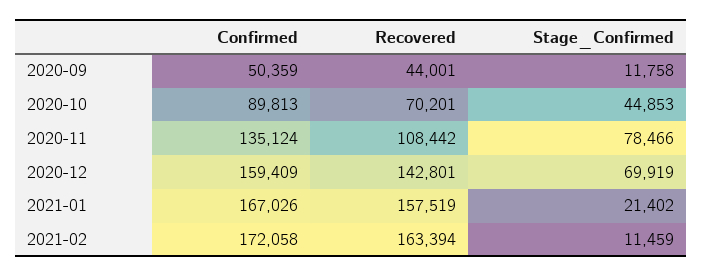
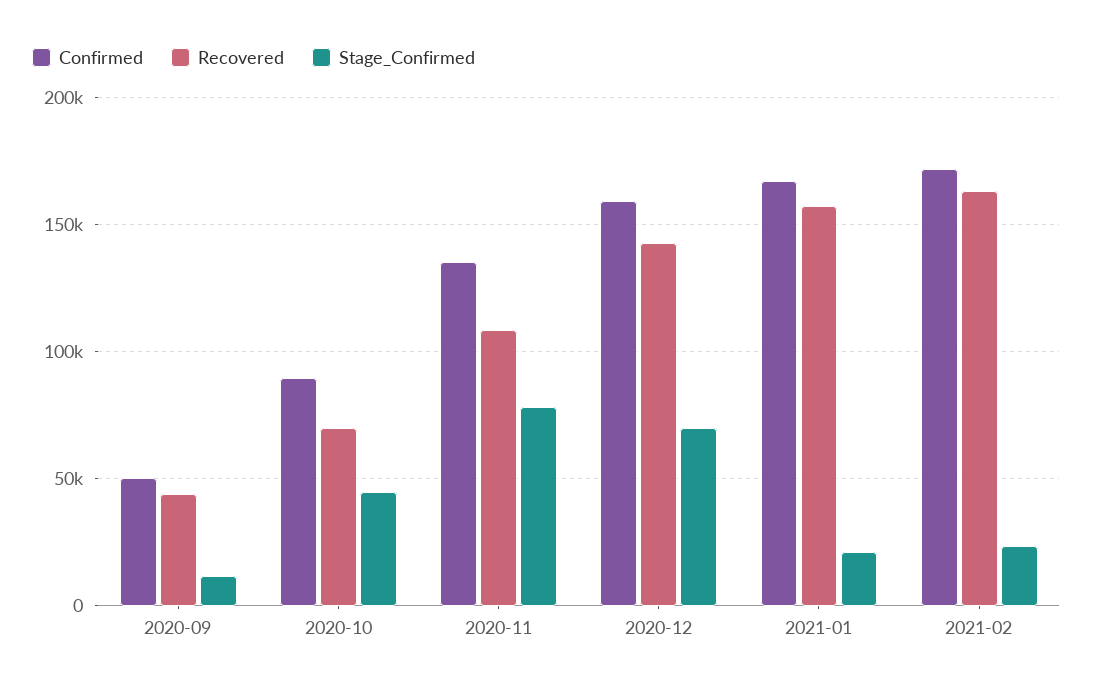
  {
    "Confirmed": {
      "2020-09": 50359,
      "2020-10": 89813,
      "2020-11": 135124,
      "2020-12": 159409,
      "2021-01": 167026,
      "2021-02": 172058
    },
    "Recovered": {
      "2020-09": 44001,
      "2020-10": 70201,
      "2020-11": 108442,
      "2020-12": 142801,
      "2021-01": 157519,
      "2021-02": 163394
    },
    "Stage_Confirmed": {
      "2020-09": 11758,
      "2020-10": 44853,
      "2020-11": 78466,
      "2020-12": 69919,
      "2021-01": 21402,
-     "2021-02": 11459
+     "2021-02": 25000
    }
  }

